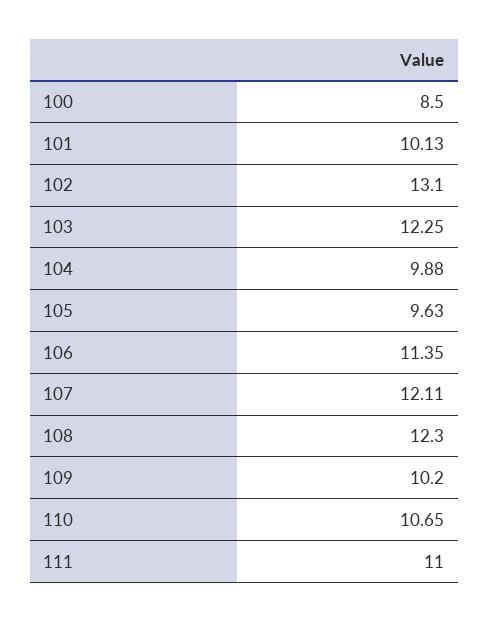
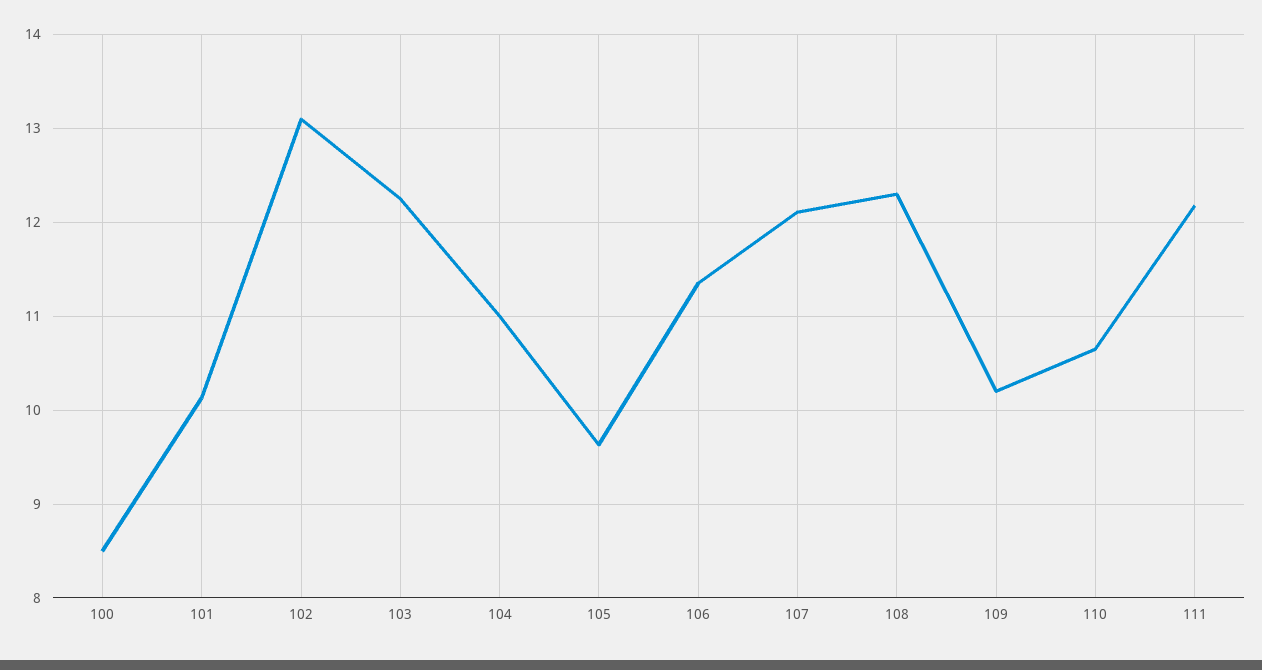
  {
    "100": 8.5,
    "101": 10.13,
    "102": 13.1,
    "103": 12.25,
-   "104": 9.88,
+   "104": 11,
    "105": 9.63,
    "106": 11.35,
    "107": 12.11,
    "108": 12.3,
    "109": 10.2,
    "110": 10.65,
-   "111": 11
+   "111": 12.2
  }

